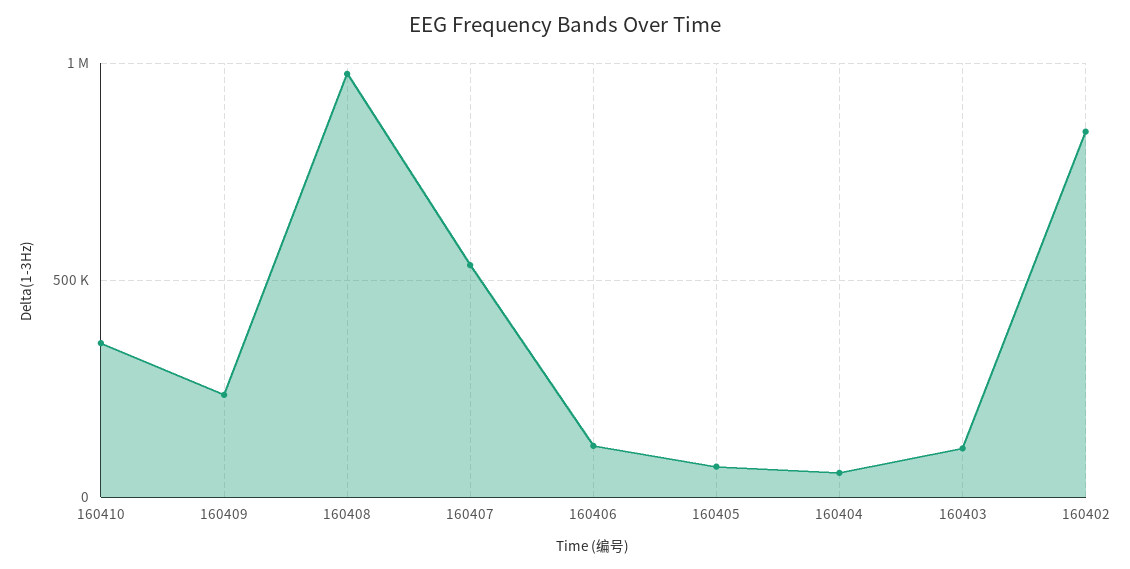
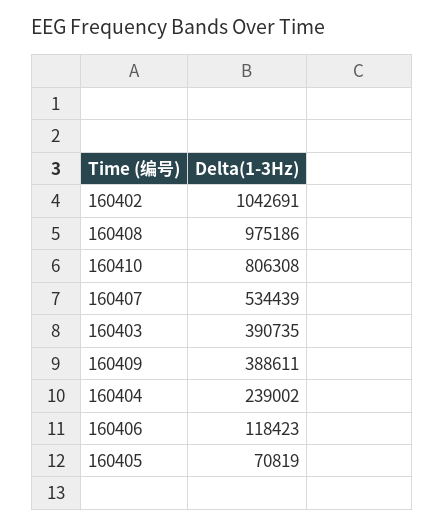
  {
-   "160410": 350000,
+   "160410": 806308,
-   "160409": 250000,
+   "160409": 388611,
    "160408": 975186,
    "160407": 534439,
    "160406": 118423,
    "160405": 70819,
-   "160404": 50000,
+   "160404": 239002,
-   "160403": 100000,
+   "160403": 390735,
-   "160402": 850000
+   "160402": 1042691
  }

